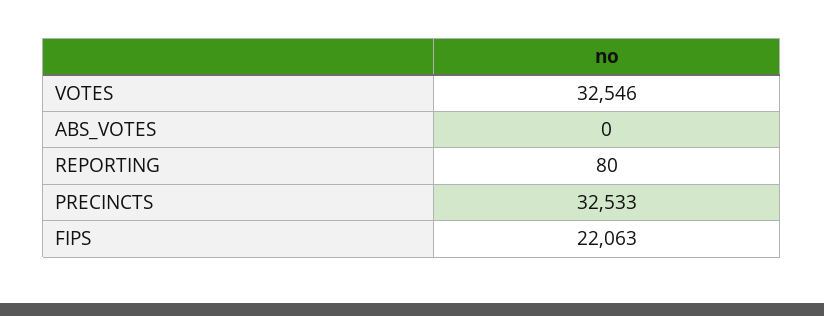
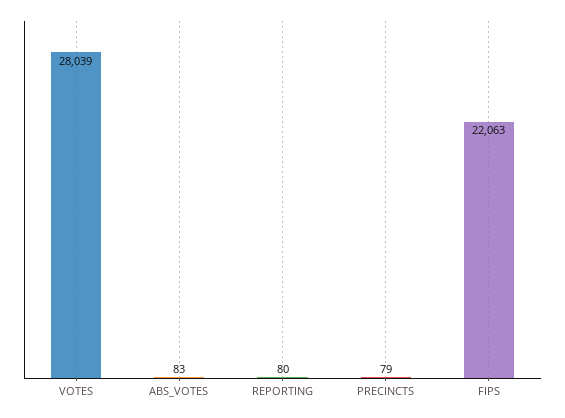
  {
-   "VOTES": 32546,
+   "VOTES": 28039,
-   "ABS_VOTES": 0,
+   "ABS_VOTES": 83,
    "REPORTING": 80,
-   "PRECINCTS": 32533,
+   "PRECINCTS": 79,
    "FIPS": 22063
  }

